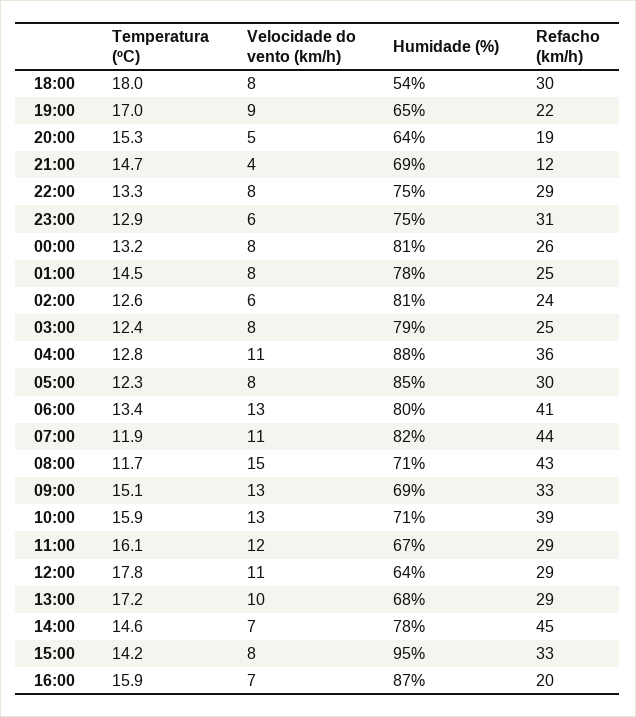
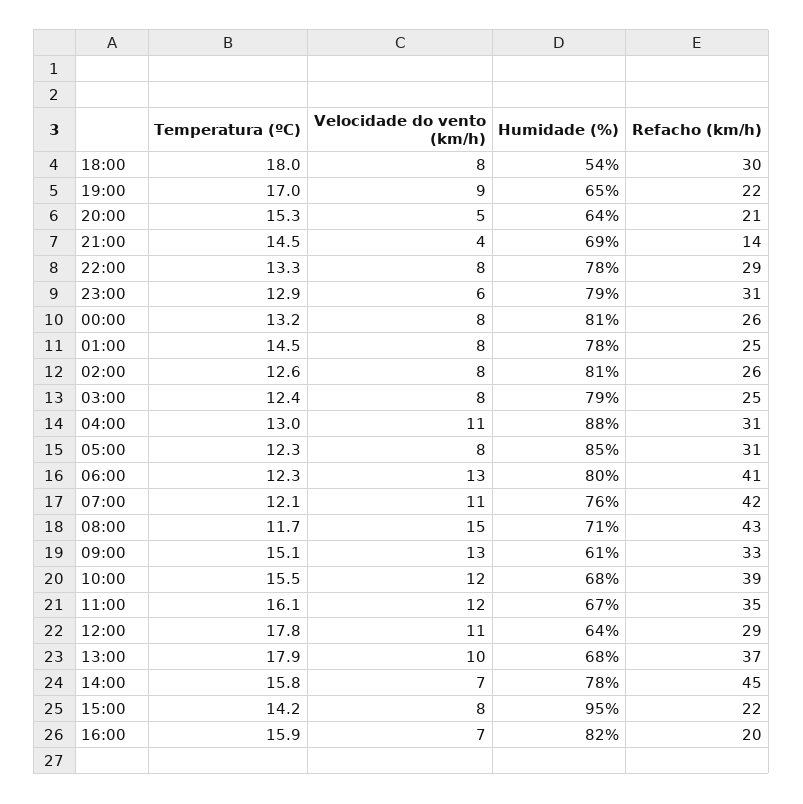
  {
    "Temperatura (ºC)": {
      "18:00": 18,
      "19:00": 17,
      "20:00": 15.3,
-     "21:00": 14.7,
+     "21:00": 14.5,
      "22:00": 13.3,
      "23:00": 12.9,
      "00:00": 13.2,
      "01:00": 14.5,
      "02:00": 12.6,
      "03:00": 12.4,
-     "04:00": 12.8,
+     "04:00": 13,
      "05:00": 12.3,
-     "06:00": 13.4,
+     "06:00": 12.3,
-     "07:00": 11.9,
+     "07:00": 12.1,
      "08:00": 11.7,
      "09:00": 15.1,
-     "10:00": 15.9,
+     "10:00": 15.5,
      "11:00": 16.1,
      "12:00": 17.8,
-     "13:00": 17.2,
+     "13:00": 17.9,
-     "14:00": 14.6,
+     "14:00": 15.8,
      "15:00": 14.2,
      "16:00": 15.9
    },
    "Velocidade do vento (km/h)": {
      "18:00": 8,
      "19:00": 9,
      "20:00": 5,
      "21:00": 4,
      "22:00": 8,
      "23:00": 6,
      "00:00": 8,
      "01:00": 8,
-     "02:00": 6,
+     "02:00": 8,
      "03:00": 8,
      "04:00": 11,
      "05:00": 8,
      "06:00": 13,
      "07:00": 11,
      "08:00": 15,
      "09:00": 13,
-     "10:00": 13,
+     "10:00": 12,
      "11:00": 12,
      "12:00": 11,
      "13:00": 10,
      "14:00": 7,
      "15:00": 8,
      "16:00": 7
    },
    "Humidade (%)": {
      "18:00": 54,
      "19:00": 65,
      "20:00": 64,
      "21:00": 69,
-     "22:00": 75,
+     "22:00": 78,
-     "23:00": 75,
+     "23:00": 79,
      "00:00": 81,
      "01:00": 78,
      "02:00": 81,
      "03:00": 79,
      "04:00": 88,
      "05:00": 85,
      "06:00": 80,
-     "07:00": 82,
+     "07:00": 76,
      "08:00": 71,
-     "09:00": 69,
+     "09:00": 61,
-     "10:00": 71,
+     "10:00": 68,
      "11:00": 67,
      "12:00": 64,
      "13:00": 68,
      "14:00": 78,
      "15:00": 95,
-     "16:00": 87
+     "16:00": 82
    },
    "Refacho (km/h)": {
      "18:00": 30,
      "19:00": 22,
-     "20:00": 19,
+     "20:00": 21,
-     "21:00": 12,
+     "21:00": 14,
      "22:00": 29,
      "23:00": 31,
      "00:00": 26,
      "01:00": 25,
-     "02:00": 24,
+     "02:00": 26,
      "03:00": 25,
-     "04:00": 36,
+     "04:00": 31,
-     "05:00": 30,
+     "05:00": 31,
      "06:00": 41,
-     "07:00": 44,
+     "07:00": 42,
      "08:00": 43,
      "09:00": 33,
      "10:00": 39,
-     "11:00": 29,
+     "11:00": 35,
      "12:00": 29,
-     "13:00": 29,
+     "13:00": 37,
      "14:00": 45,
-     "15:00": 33,
+     "15:00": 22,
      "16:00": 20
    }
  }

